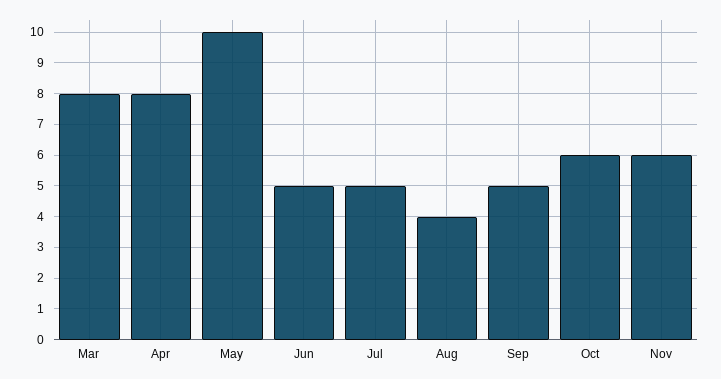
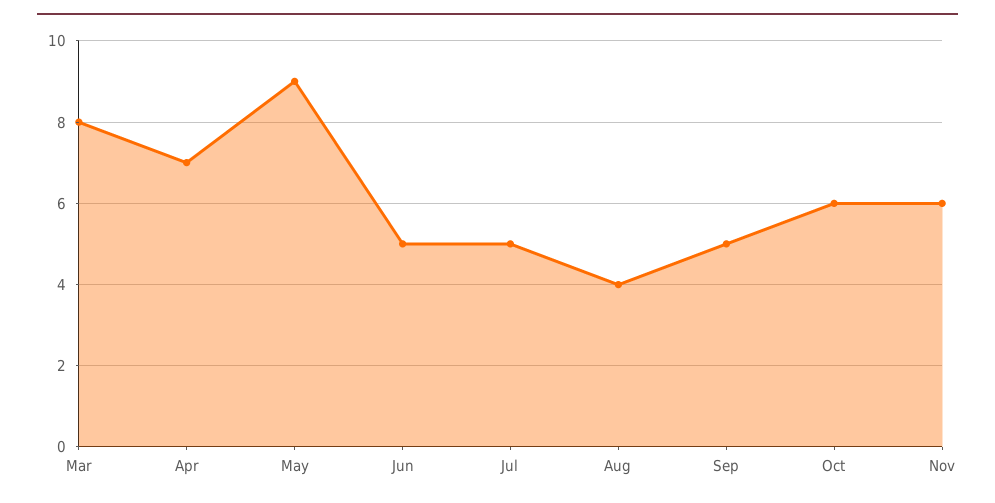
  {
    "Mar": 8,
-   "Apr": 8,
+   "Apr": 7,
-   "May": 10,
+   "May": 9,
    "Jun": 5,
    "Jul": 5,
    "Aug": 4,
    "Sep": 5,
    "Oct": 6,
    "Nov": 6
  }

